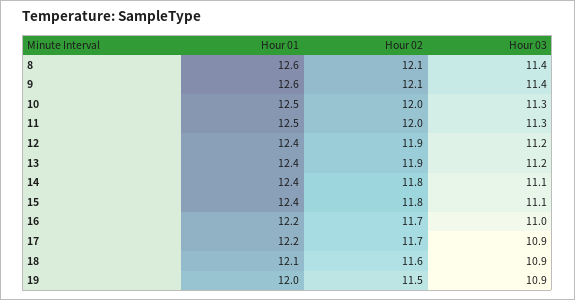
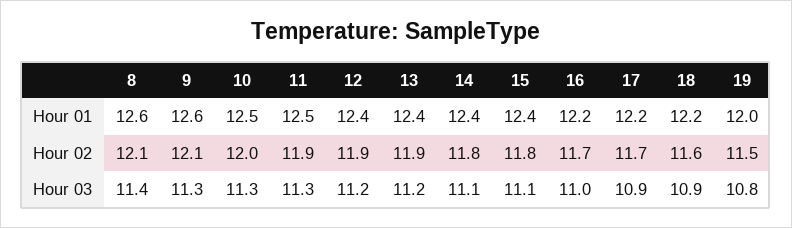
  {
    "Hour 01": {
      "8": 12.6,
      "9": 12.6,
      "10": 12.5,
      "11": 12.5,
      "12": 12.4,
      "13": 12.4,
      "14": 12.4,
      "15": 12.4,
      "16": 12.2,
      "17": 12.2,
-     "18": 12.1,
+     "18": 12.2,
      "19": 12
    },
    "Hour 02": {
      "8": 12.1,
      "9": 12.1,
      "10": 12,
-     "11": 12,
+     "11": 11.9,
      "12": 11.9,
      "13": 11.9,
      "14": 11.8,
      "15": 11.8,
      "16": 11.7,
      "17": 11.7,
      "18": 11.6,
      "19": 11.5
    },
    "Hour 03": {
      "8": 11.4,
-     "9": 11.4,
+     "9": 11.3,
      "10": 11.3,
      "11": 11.3,
      "12": 11.2,
      "13": 11.2,
      "14": 11.1,
      "15": 11.1,
      "16": 11,
      "17": 10.9,
      "18": 10.9,
-     "19": 10.9
+     "19": 10.8
    }
  }

